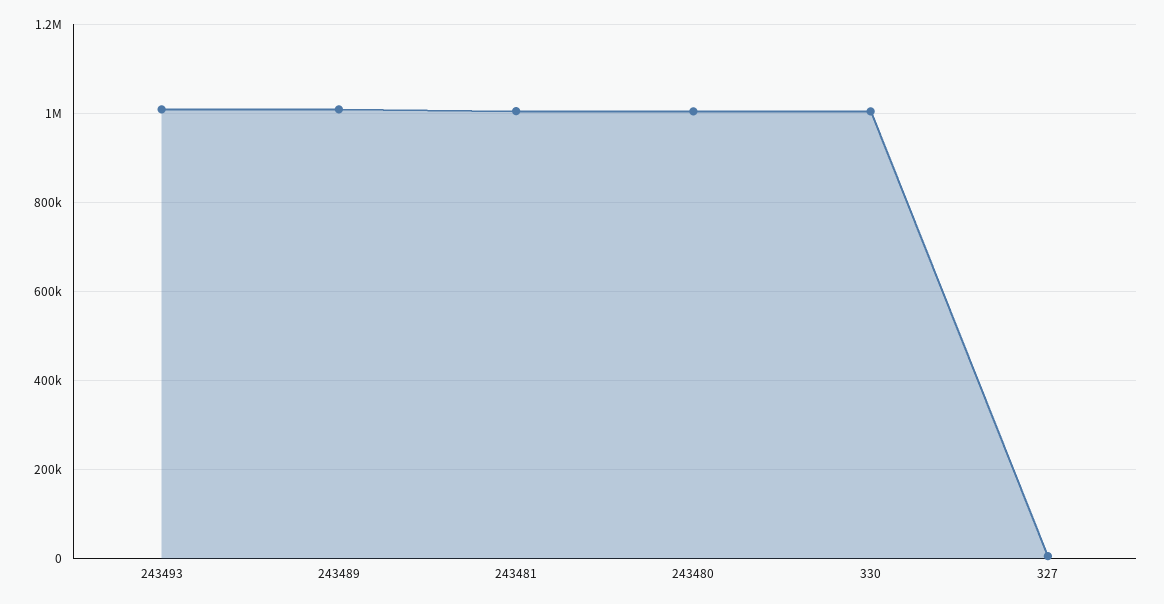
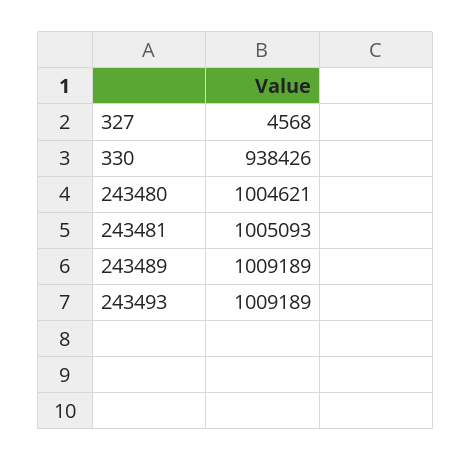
  {
    "243493": 1009189,
    "243489": 1009189,
    "243481": 1005093,
    "243480": 1004621,
-   "330": 1000000,
+   "330": 938426,
    "327": 4568
  }

